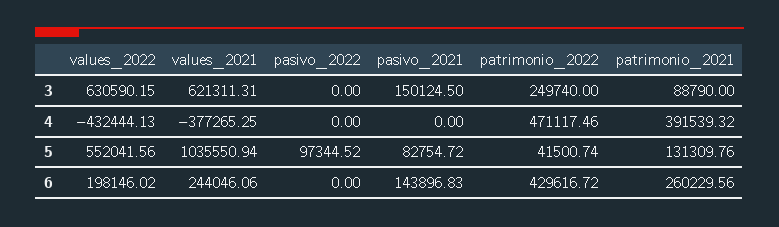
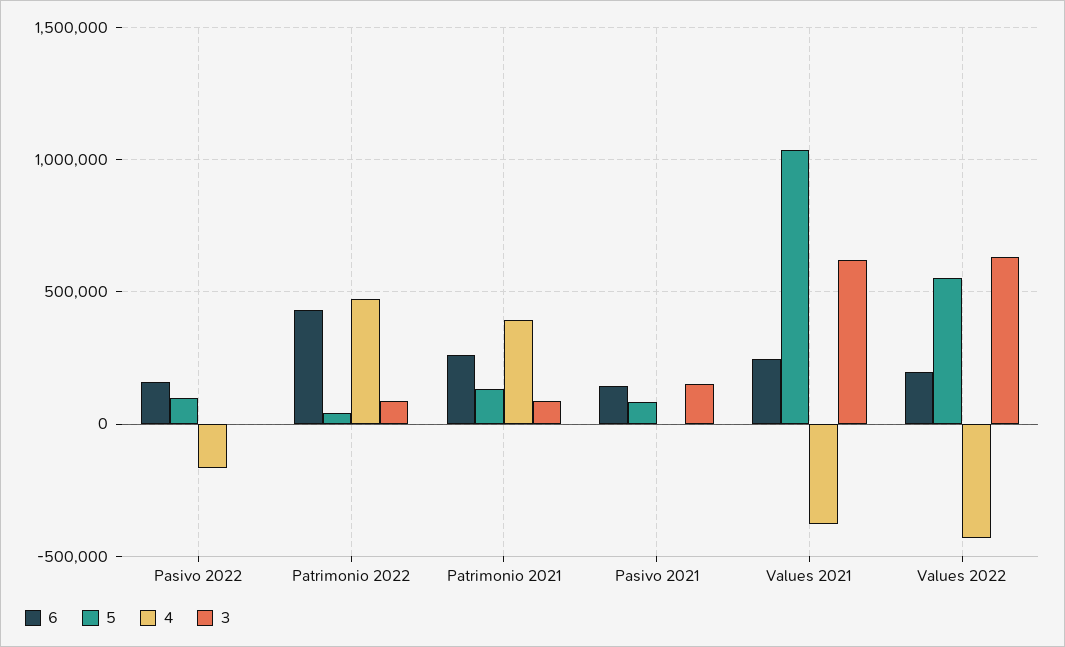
  {
    "3": {
      "values_2022": 630590.15,
      "values_2021": 621311.31,
      "pasivo_2022": 0,
      "pasivo_2021": 150124.5,
-     "patrimonio_2022": 249740,
+     "patrimonio_2022": 100000,
      "patrimonio_2021": 88790
    },
    "4": {
      "values_2022": -432444.13,
      "values_2021": -377265.25,
-     "pasivo_2022": 0,
+     "pasivo_2022": -150000,
      "pasivo_2021": 0,
      "patrimonio_2022": 471117.46,
      "patrimonio_2021": 391539.32
    },
    "5": {
      "values_2022": 552041.56,
      "values_2021": 1035550.94,
      "pasivo_2022": 97344.52,
      "pasivo_2021": 82754.72,
      "patrimonio_2022": 41500.74,
      "patrimonio_2021": 131309.76
    },
    "6": {
      "values_2022": 198146.02,
      "values_2021": 244046.06,
-     "pasivo_2022": 0,
+     "pasivo_2022": 150000,
      "pasivo_2021": 143896.83,
      "patrimonio_2022": 429616.72,
      "patrimonio_2021": 260229.56
    }
  }

